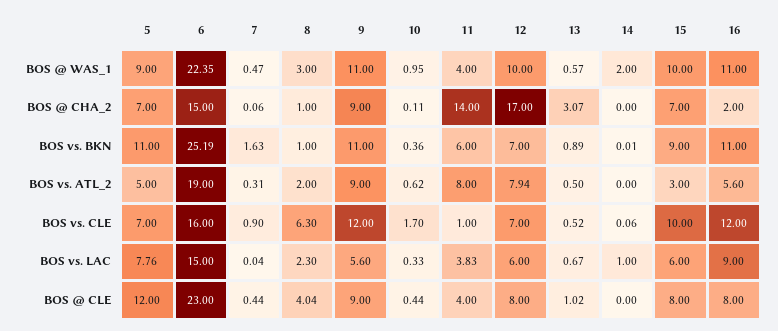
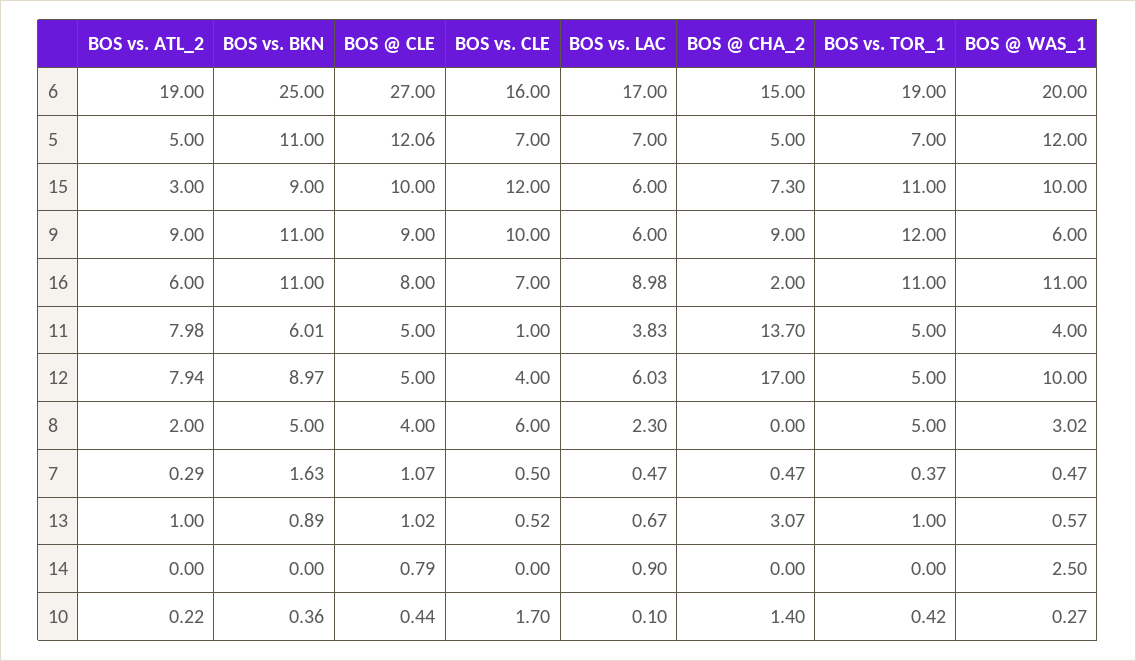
  {
    "5": {
-     "BOS @ WAS_1": 9,
+     "BOS @ WAS_1": 12,
-     "BOS @ CHA_2": 7,
+     "BOS @ CHA_2": 5,
      "BOS vs. BKN": 11,
      "BOS vs. ATL_2": 5,
      "BOS vs. CLE": 7,
-     "BOS vs. LAC": 7.76,
+     "BOS vs. LAC": 7,
-     "BOS @ CLE": 12
+     "BOS @ CLE": 12.06,
+     "BOS vs. TOR_1": 7
    },
    "6": {
-     "BOS @ WAS_1": 22.35,
+     "BOS @ WAS_1": 20,
      "BOS @ CHA_2": 15,
-     "BOS vs. BKN": 25.19,
+     "BOS vs. BKN": 25,
      "BOS vs. ATL_2": 19,
      "BOS vs. CLE": 16,
-     "BOS vs. LAC": 15,
+     "BOS vs. LAC": 17,
-     "BOS @ CLE": 23
+     "BOS @ CLE": 27,
+     "BOS vs. TOR_1": 19
    },
    "7": {
      "BOS @ WAS_1": 0.47,
-     "BOS @ CHA_2": 0.06,
+     "BOS @ CHA_2": 0.47,
      "BOS vs. BKN": 1.63,
-     "BOS vs. ATL_2": 0.31,
+     "BOS vs. ATL_2": 0.29,
-     "BOS vs. CLE": 0.9,
+     "BOS vs. CLE": 0.5,
-     "BOS vs. LAC": 0.04,
+     "BOS vs. LAC": 0.47,
-     "BOS @ CLE": 0.44
+     "BOS @ CLE": 1.07,
+     "BOS vs. TOR_1": 0.37
    },
    "8": {
-     "BOS @ WAS_1": 3,
+     "BOS @ WAS_1": 3.02,
-     "BOS @ CHA_2": 1,
+     "BOS @ CHA_2": 0,
-     "BOS vs. BKN": 1,
+     "BOS vs. BKN": 5,
      "BOS vs. ATL_2": 2,
-     "BOS vs. CLE": 6.3,
+     "BOS vs. CLE": 6,
      "BOS vs. LAC": 2.3,
-     "BOS @ CLE": 4.04
+     "BOS @ CLE": 4,
+     "BOS vs. TOR_1": 5
    },
    "9": {
-     "BOS @ WAS_1": 11,
+     "BOS @ WAS_1": 6,
      "BOS @ CHA_2": 9,
      "BOS vs. BKN": 11,
      "BOS vs. ATL_2": 9,
-     "BOS vs. CLE": 12,
+     "BOS vs. CLE": 10,
-     "BOS vs. LAC": 5.6,
+     "BOS vs. LAC": 6,
-     "BOS @ CLE": 9
+     "BOS @ CLE": 9,
+     "BOS vs. TOR_1": 12
    },
    "10": {
-     "BOS @ WAS_1": 0.95,
+     "BOS @ WAS_1": 0.27,
-     "BOS @ CHA_2": 0.11,
+     "BOS @ CHA_2": 1.4,
      "BOS vs. BKN": 0.36,
-     "BOS vs. ATL_2": 0.62,
+     "BOS vs. ATL_2": 0.22,
      "BOS vs. CLE": 1.7,
-     "BOS vs. LAC": 0.33,
+     "BOS vs. LAC": 0.1,
-     "BOS @ CLE": 0.44
+     "BOS @ CLE": 0.44,
+     "BOS vs. TOR_1": 0.42
    },
    "11": {
      "BOS @ WAS_1": 4,
-     "BOS @ CHA_2": 14,
+     "BOS @ CHA_2": 13.7,
-     "BOS vs. BKN": 6,
+     "BOS vs. BKN": 6.01,
-     "BOS vs. ATL_2": 8,
+     "BOS vs. ATL_2": 7.98,
      "BOS vs. CLE": 1,
      "BOS vs. LAC": 3.83,
-     "BOS @ CLE": 4
+     "BOS @ CLE": 5,
+     "BOS vs. TOR_1": 5
    },
    "12": {
      "BOS @ WAS_1": 10,
      "BOS @ CHA_2": 17,
-     "BOS vs. BKN": 7,
+     "BOS vs. BKN": 8.97,
      "BOS vs. ATL_2": 7.94,
-     "BOS vs. CLE": 7,
+     "BOS vs. CLE": 4,
-     "BOS vs. LAC": 6,
+     "BOS vs. LAC": 6.03,
-     "BOS @ CLE": 8
+     "BOS @ CLE": 5,
+     "BOS vs. TOR_1": 5
    },
    "13": {
      "BOS @ WAS_1": 0.57,
      "BOS @ CHA_2": 3.07,
      "BOS vs. BKN": 0.89,
-     "BOS vs. ATL_2": 0.5,
+     "BOS vs. ATL_2": 1,
      "BOS vs. CLE": 0.52,
      "BOS vs. LAC": 0.67,
-     "BOS @ CLE": 1.02
+     "BOS @ CLE": 1.02,
+     "BOS vs. TOR_1": 1
    },
    "14": {
-     "BOS @ WAS_1": 2,
+     "BOS @ WAS_1": 2.5,
      "BOS @ CHA_2": 0,
-     "BOS vs. BKN": 0.01,
+     "BOS vs. BKN": 0,
      "BOS vs. ATL_2": 0,
-     "BOS vs. CLE": 0.06,
+     "BOS vs. CLE": 0,
-     "BOS vs. LAC": 1,
+     "BOS vs. LAC": 0.9,
-     "BOS @ CLE": 0
+     "BOS @ CLE": 0.79,
+     "BOS vs. TOR_1": 0
    },
    "15": {
      "BOS @ WAS_1": 10,
-     "BOS @ CHA_2": 7,
+     "BOS @ CHA_2": 7.3,
      "BOS vs. BKN": 9,
      "BOS vs. ATL_2": 3,
-     "BOS vs. CLE": 10,
+     "BOS vs. CLE": 12,
      "BOS vs. LAC": 6,
-     "BOS @ CLE": 8
+     "BOS @ CLE": 10,
+     "BOS vs. TOR_1": 11
    },
    "16": {
      "BOS @ WAS_1": 11,
      "BOS @ CHA_2": 2,
      "BOS vs. BKN": 11,
-     "BOS vs. ATL_2": 5.6,
+     "BOS vs. ATL_2": 6,
-     "BOS vs. CLE": 12,
+     "BOS vs. CLE": 7,
-     "BOS vs. LAC": 9,
+     "BOS vs. LAC": 8.98,
-     "BOS @ CLE": 8
+     "BOS @ CLE": 8,
+     "BOS vs. TOR_1": 11
    }
  }

